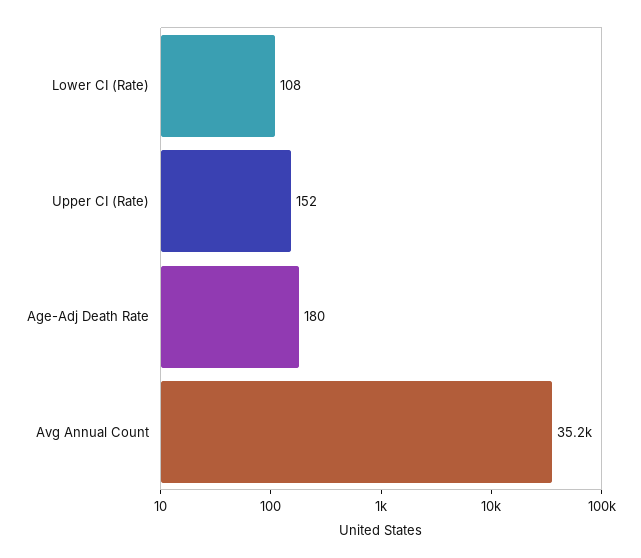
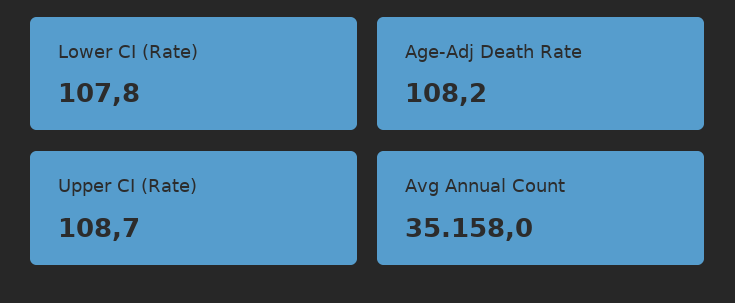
  {
    "Lower CI (Rate)": 107.8,
-   "Upper CI (Rate)": 152,
+   "Upper CI (Rate)": 108.7,
-   "Age-Adj Death Rate": 180,
+   "Age-Adj Death Rate": 108.2,
    "Avg Annual Count": 35158
  }

